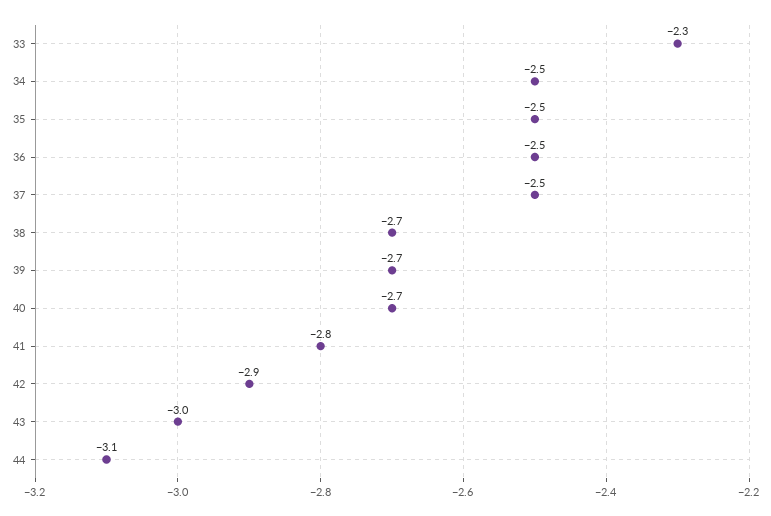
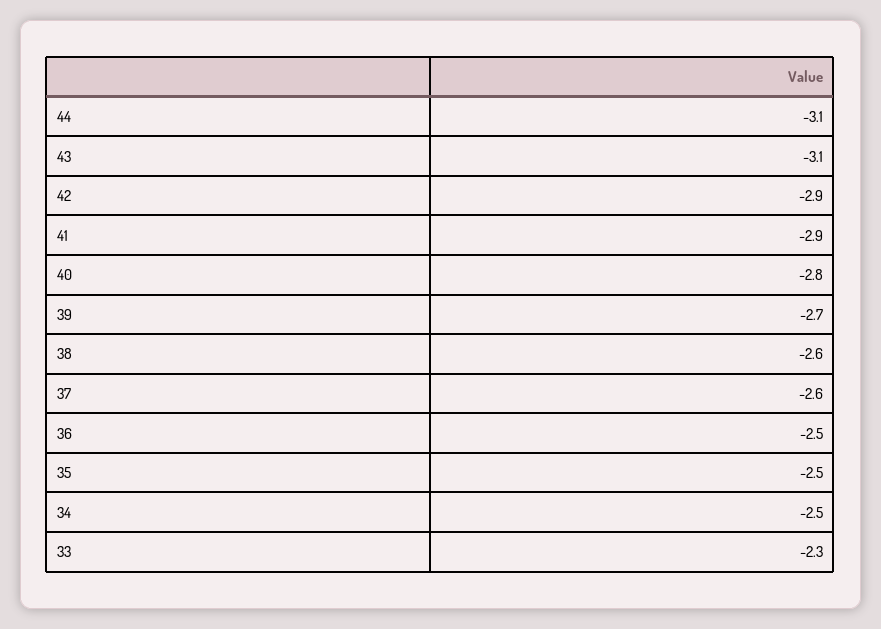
  {
    "33": -2.3,
    "34": -2.5,
    "35": -2.5,
    "36": -2.5,
-   "37": -2.5,
+   "37": -2.6,
-   "38": -2.7,
+   "38": -2.6,
    "39": -2.7,
-   "40": -2.7,
+   "40": -2.8,
-   "41": -2.8,
+   "41": -2.9,
    "42": -2.9,
-   "43": -3,
+   "43": -3.1,
    "44": -3.1
  }

